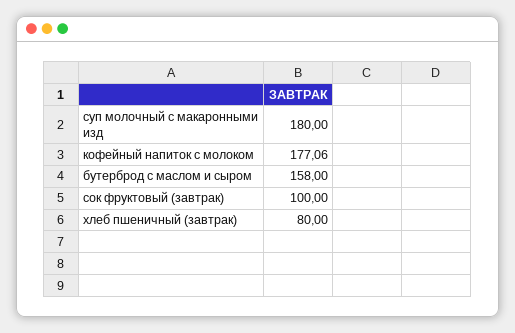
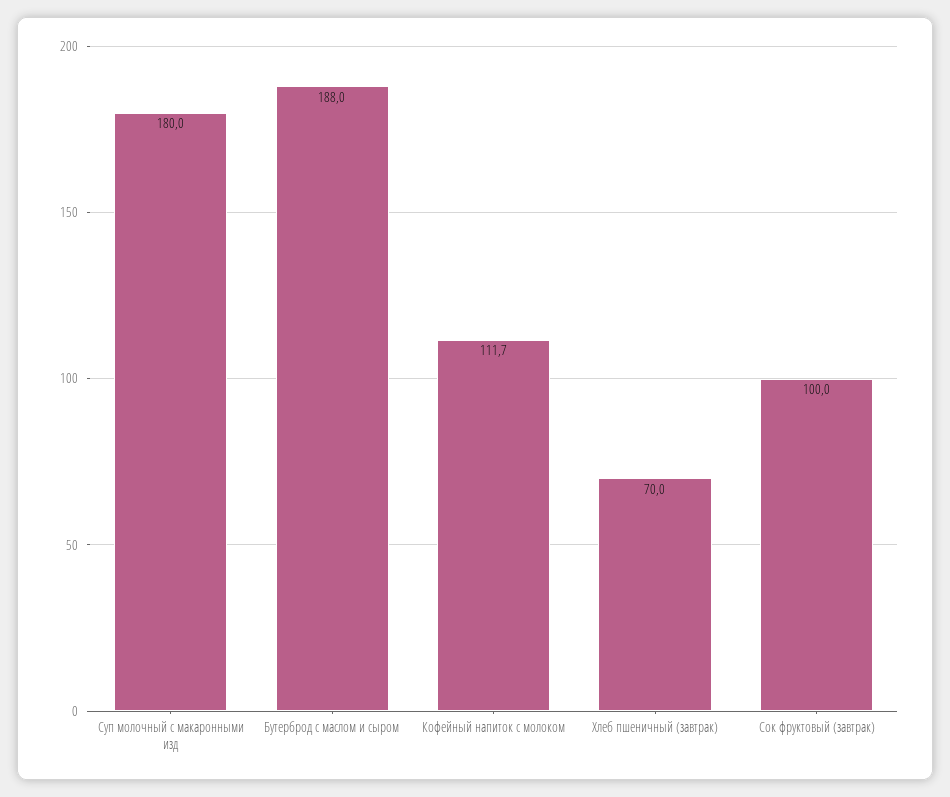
  {
    "суп молочный с макаронными изд": 180,
-   "кофейный напиток с молоком": 177.06,
+   "кофейный напиток с молоком": 111.7,
-   "бутерброд с маслом и сыром": 158,
+   "бутерброд с маслом и сыром": 188,
    "сок фруктовый (завтрак)": 100,
-   "хлеб пшеничный (завтрак)": 80
+   "хлеб пшеничный (завтрак)": 70
  }

